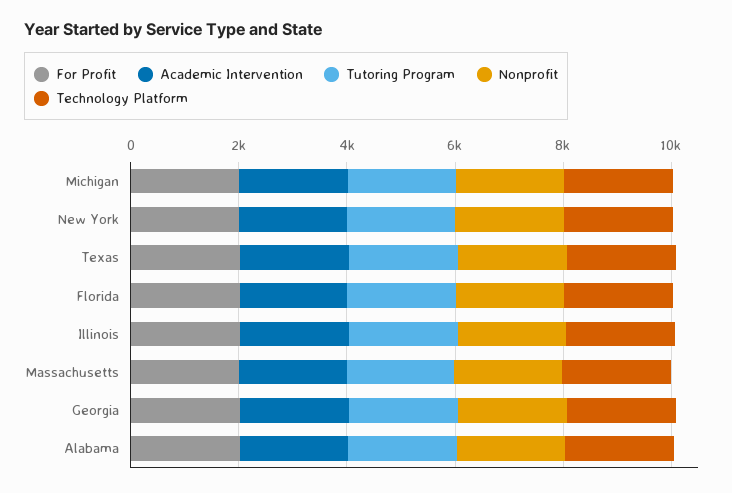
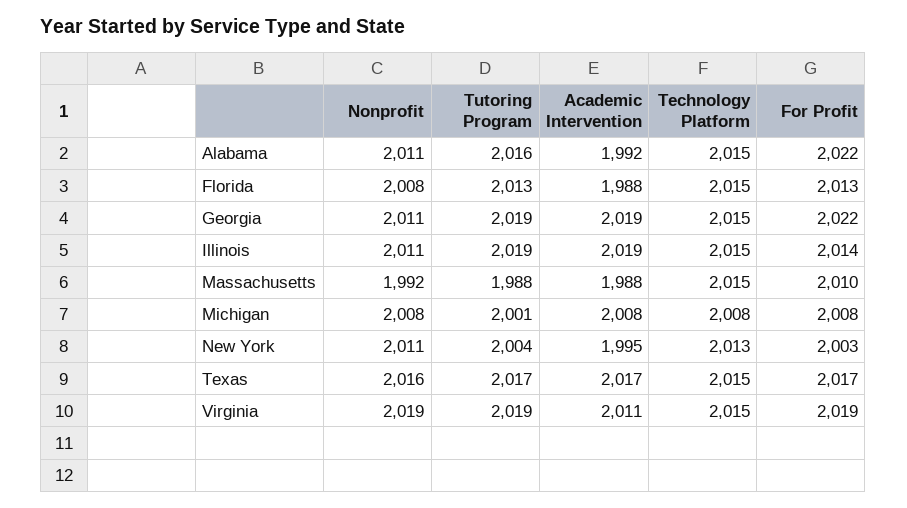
  {
    "For Profit": {
      "Michigan": 2008,
      "New York": 2003,
      "Texas": 2017,
      "Florida": 2013,
      "Illinois": 2014,
      "Massachusetts": 2010,
      "Georgia": 2022,
-     "Alabama": 2022
+     "Alabama": 2022,
+     "Virginia": 2019
    },
    "Academic Intervention": {
      "Michigan": 2008,
      "New York": 1995,
      "Texas": 2017,
      "Florida": 1988,
      "Illinois": 2019,
      "Massachusetts": 1988,
      "Georgia": 2019,
-     "Alabama": 1992
+     "Alabama": 1992,
+     "Virginia": 2011
    },
    "Tutoring Program": {
      "Michigan": 2001,
      "New York": 2004,
      "Texas": 2017,
      "Florida": 2013,
      "Illinois": 2019,
      "Massachusetts": 1988,
      "Georgia": 2019,
-     "Alabama": 2016
+     "Alabama": 2016,
+     "Virginia": 2019
    },
    "Nonprofit": {
      "Michigan": 2008,
      "New York": 2011,
      "Texas": 2016,
      "Florida": 2008,
      "Illinois": 2011,
      "Massachusetts": 1992,
      "Georgia": 2011,
-     "Alabama": 2011
+     "Alabama": 2011,
+     "Virginia": 2019
    },
    "Technology Platform": {
      "Michigan": 2008,
      "New York": 2013,
      "Texas": 2015,
      "Florida": 2015,
      "Illinois": 2015,
      "Massachusetts": 2015,
      "Georgia": 2015,
-     "Alabama": 2015
+     "Alabama": 2015,
+     "Virginia": 2015
    }
  }

